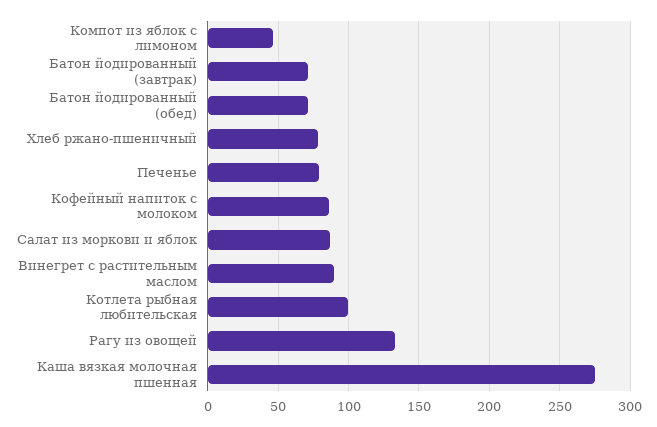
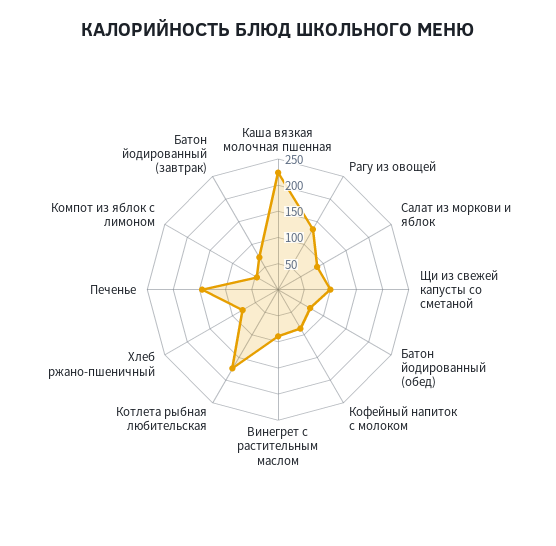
  {
    "Компот из яблок с лимоном": 45,
    "Батон йодированный (завтрак)": 70,
    "Батон йодированный (обед)": 70,
    "Хлеб ржано-пшеничный": 80,
-   "Печенье": 80,
+   "Печенье": 150,
    "Кофейный напиток с молоком": 85,
    "Салат из моркови и яблок": 85,
    "Винегрет с растительным маслом": 90,
-   "Котлета рыбная любительская": 100,
+   "Котлета рыбная любительская": 175,
    "Рагу из овощей": 135,
-   "Каша вязкая молочная пшенная": 275
+   "Каша вязкая молочная пшенная": 225,
+   "Щи из свежей капусты со сметаной": 100
  }

